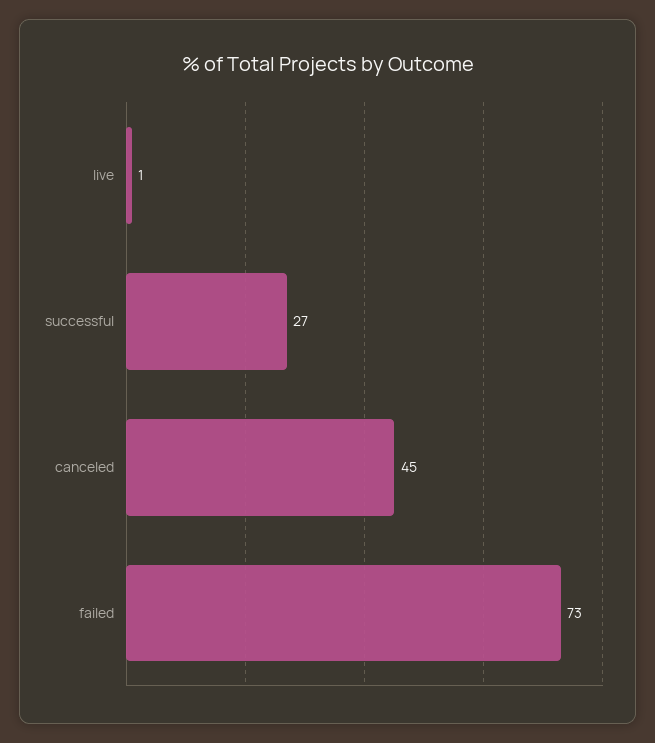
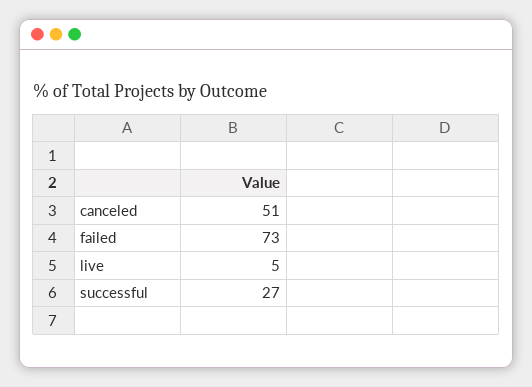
  {
-   "live": 1,
+   "live": 5,
    "successful": 27,
-   "canceled": 45,
+   "canceled": 51,
    "failed": 73
  }

